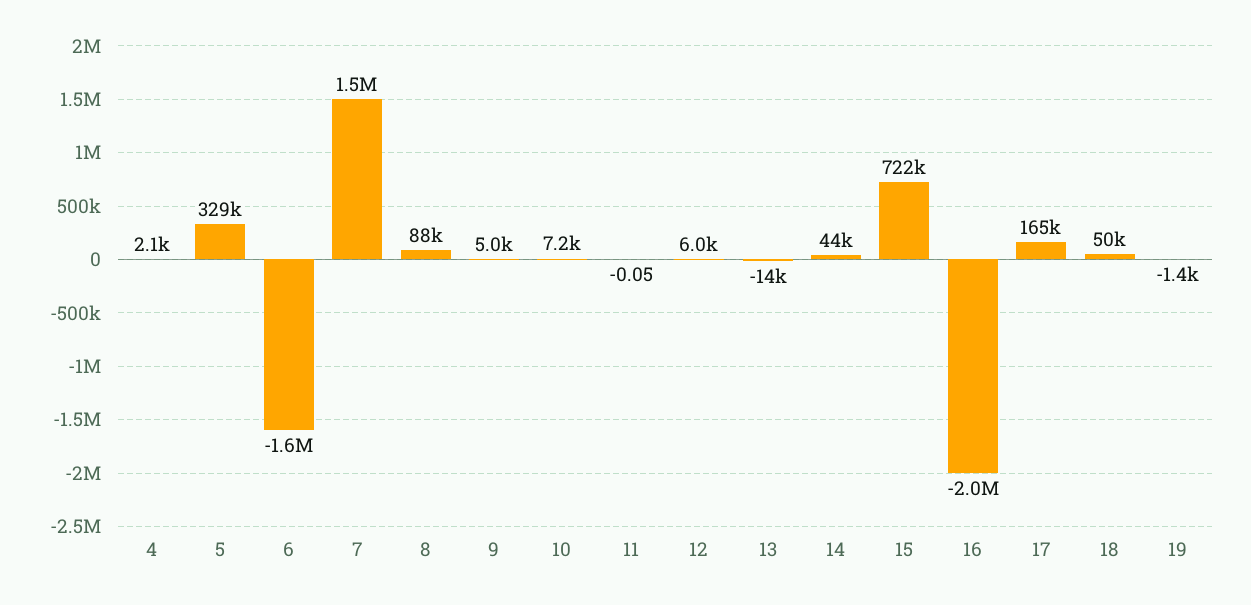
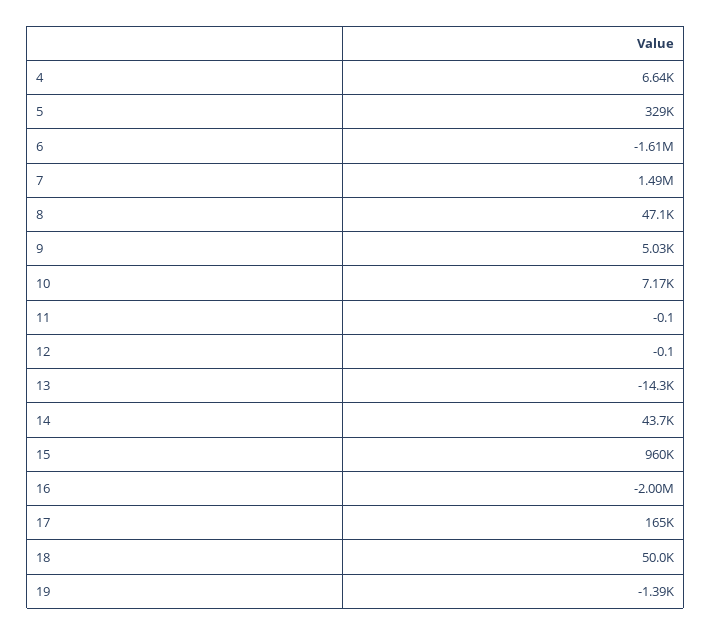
  {
-   "4": 2100,
+   "4": 6640,
    "5": 329000,
    "6": -1610000,
    "7": 1490000,
-   "8": 88000,
+   "8": 47100,
    "9": 5030,
    "10": 7170,
    "11": -0.05,
-   "12": 6000,
+   "12": -0.1,
    "13": -14300,
    "14": 43700,
-   "15": 722000,
+   "15": 960000,
    "16": -2000000,
    "17": 165000,
    "18": 50000,
    "19": -1390
  }

